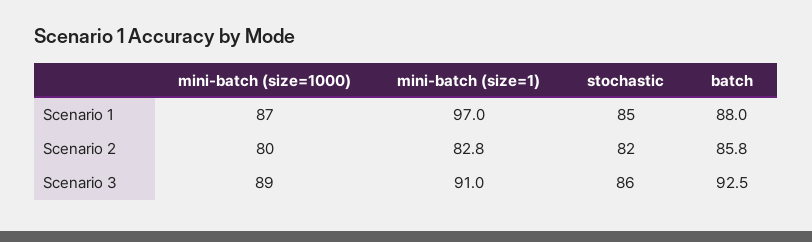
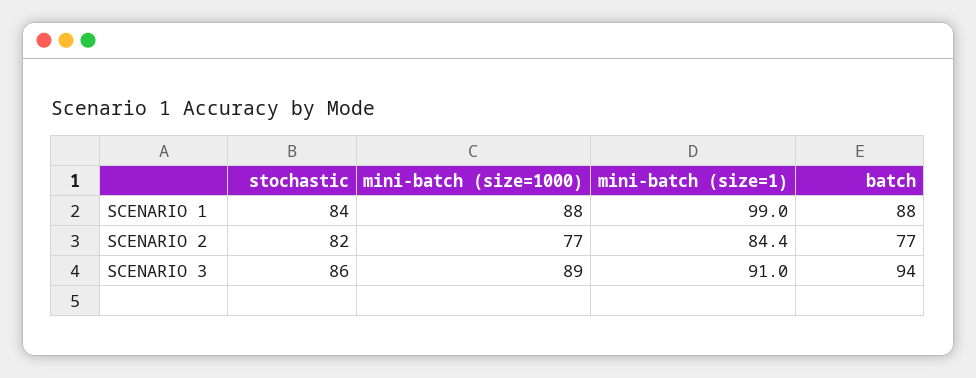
  {
    "mini-batch (size=1000)": {
-     "Scenario 1": 87,
+     "Scenario 1": 88,
-     "Scenario 2": 80,
+     "Scenario 2": 77,
      "Scenario 3": 89
    },
    "mini-batch (size=1)": {
-     "Scenario 1": 97,
+     "Scenario 1": 99,
-     "Scenario 2": 82.8,
+     "Scenario 2": 84.4,
      "Scenario 3": 91
    },
    "stochastic": {
-     "Scenario 1": 85,
+     "Scenario 1": 84,
      "Scenario 2": 82,
      "Scenario 3": 86
    },
    "batch": {
      "Scenario 1": 88,
-     "Scenario 2": 85.8,
+     "Scenario 2": 77,
-     "Scenario 3": 92.5
+     "Scenario 3": 94
    }
  }

